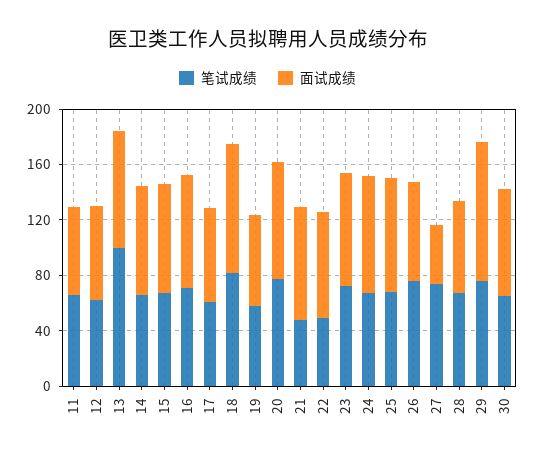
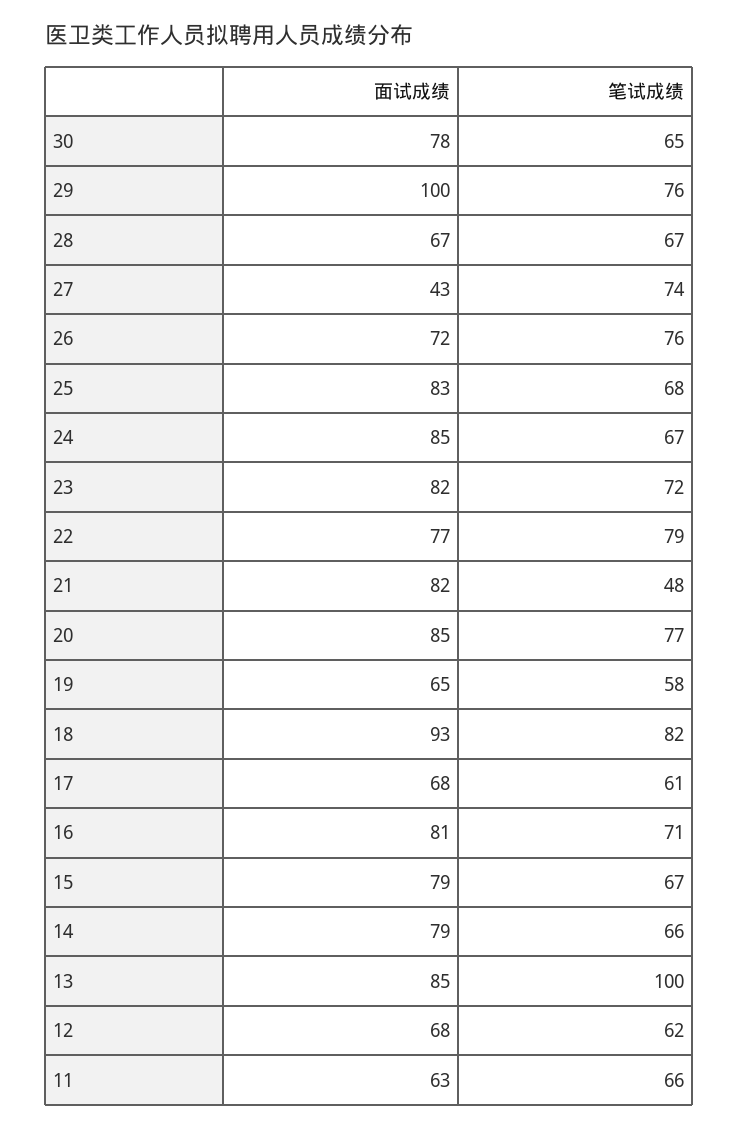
  {
    "笔试成绩": {
      "11": 66,
      "12": 62,
      "13": 100,
      "14": 66,
      "15": 67,
      "16": 71,
      "17": 61,
      "18": 82,
      "19": 58,
      "20": 77,
      "21": 48,
-     "22": 50,
+     "22": 79,
      "23": 72,
      "24": 67,
      "25": 68,
      "26": 76,
      "27": 74,
      "28": 67,
      "29": 76,
      "30": 65
    },
    "面试成绩": {
      "11": 63,
      "12": 68,
      "13": 85,
      "14": 79,
      "15": 79,
      "16": 81,
      "17": 68,
      "18": 93,
      "19": 65,
      "20": 85,
      "21": 82,
      "22": 77,
      "23": 82,
      "24": 85,
      "25": 83,
      "26": 72,
      "27": 43,
      "28": 67,
      "29": 100,
      "30": 78
    }
  }

